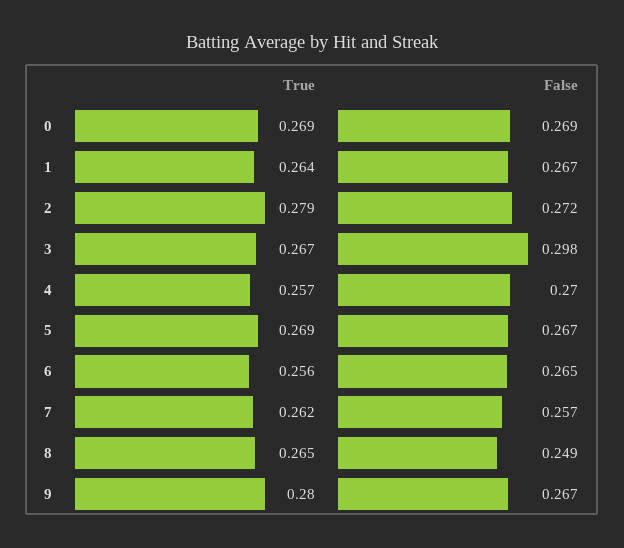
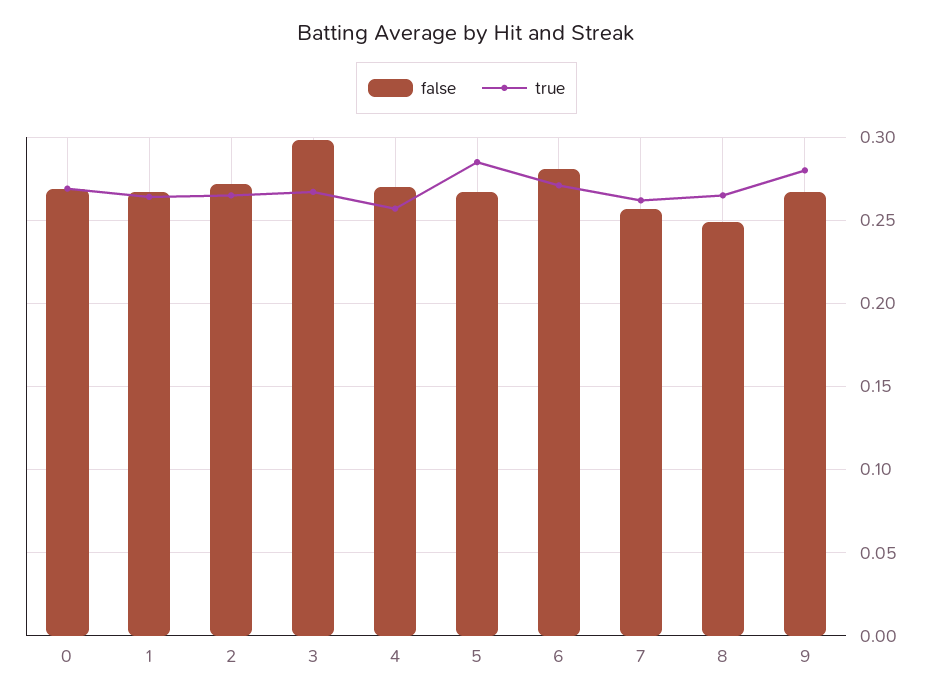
  {
    "True": {
      "0": 0.269,
      "1": 0.264,
-     "2": 0.279,
+     "2": 0.265,
      "3": 0.267,
      "4": 0.257,
-     "5": 0.269,
+     "5": 0.285,
-     "6": 0.256,
+     "6": 0.27,
      "7": 0.262,
      "8": 0.265,
      "9": 0.28
    },
    "False": {
      "0": 0.269,
      "1": 0.267,
      "2": 0.272,
      "3": 0.298,
      "4": 0.27,
      "5": 0.267,
-     "6": 0.265,
+     "6": 0.28,
      "7": 0.257,
      "8": 0.249,
      "9": 0.267
    }
  }

